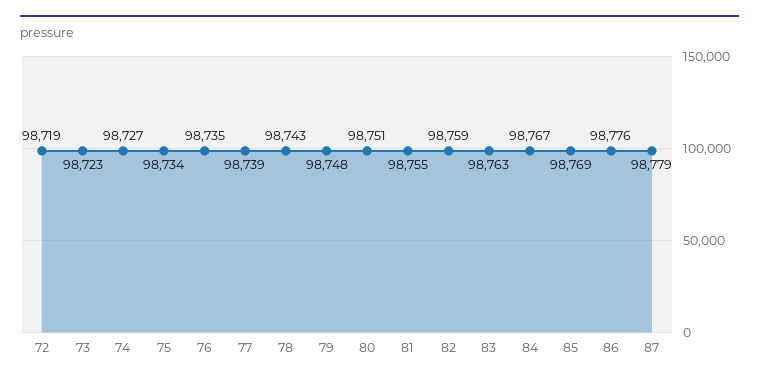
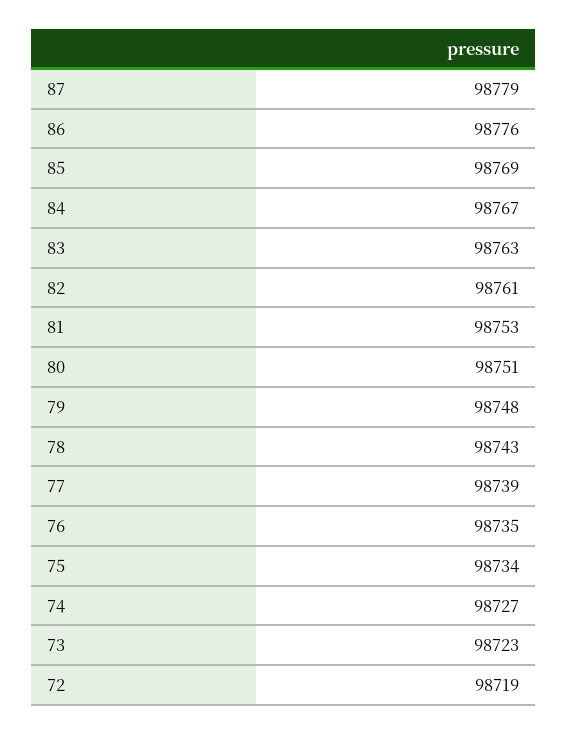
  {
    "72": 98719,
    "73": 98723,
    "74": 98727,
    "75": 98734,
    "76": 98735,
    "77": 98739,
    "78": 98743,
    "79": 98748,
    "80": 98751,
-   "81": 98755,
+   "81": 98753,
-   "82": 98759,
+   "82": 98761,
    "83": 98763,
    "84": 98767,
    "85": 98769,
    "86": 98776,
    "87": 98779
  }

